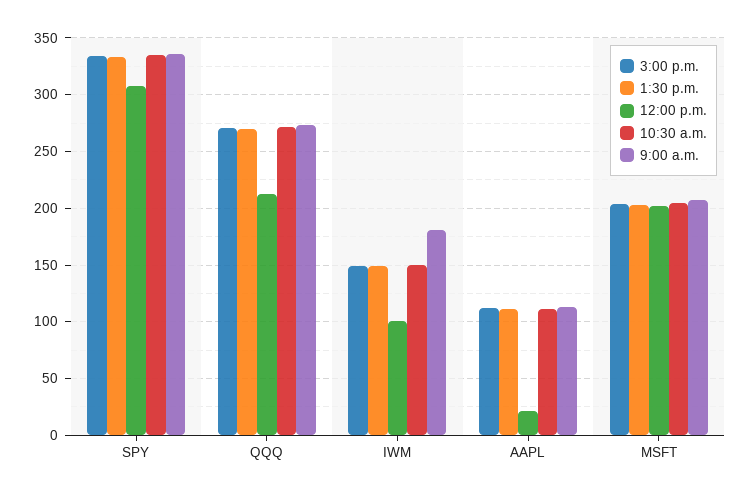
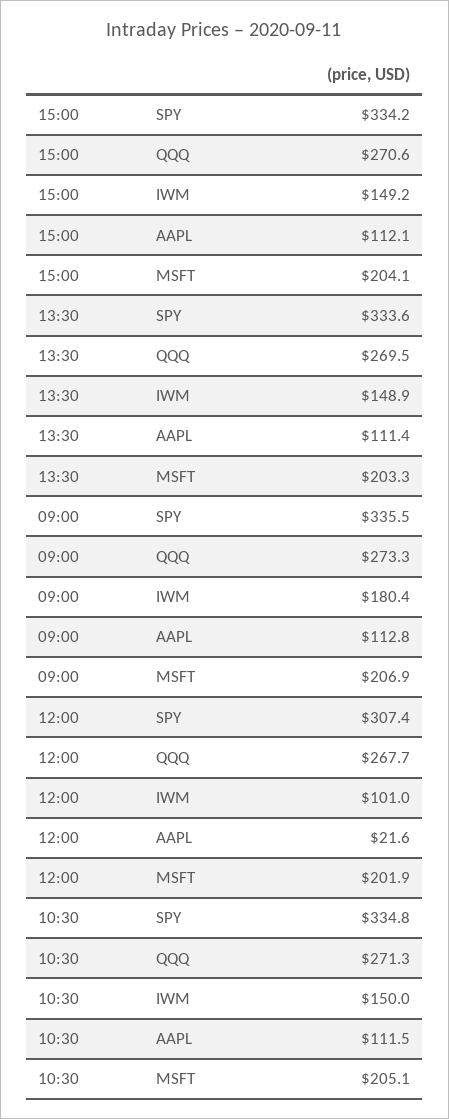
  {
    "3:00 p.m.": {
      "SPY": 334.2,
      "QQQ": 270.6,
      "IWM": 149.2,
      "AAPL": 112.1,
      "MSFT": 204.1
    },
    "1:30 p.m.": {
      "SPY": 333.6,
      "QQQ": 269.5,
      "IWM": 148.9,
      "AAPL": 111.4,
      "MSFT": 203.3
    },
    "12:00 p.m.": {
      "SPY": 307.4,
-     "QQQ": 210,
+     "QQQ": 267.7,
      "IWM": 101,
      "AAPL": 21.6,
      "MSFT": 201.9
    },
    "10:30 a.m.": {
      "SPY": 334.8,
      "QQQ": 271.3,
      "IWM": 150,
      "AAPL": 111.5,
      "MSFT": 205.1
    },
    "9:00 a.m.": {
      "SPY": 335.5,
      "QQQ": 273.3,
      "IWM": 180.4,
      "AAPL": 112.8,
      "MSFT": 206.9
    }
  }

